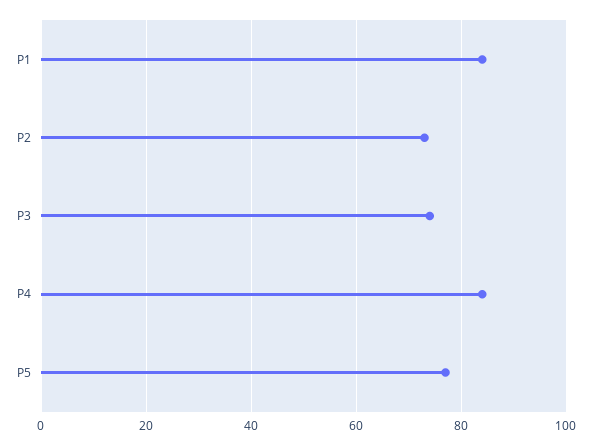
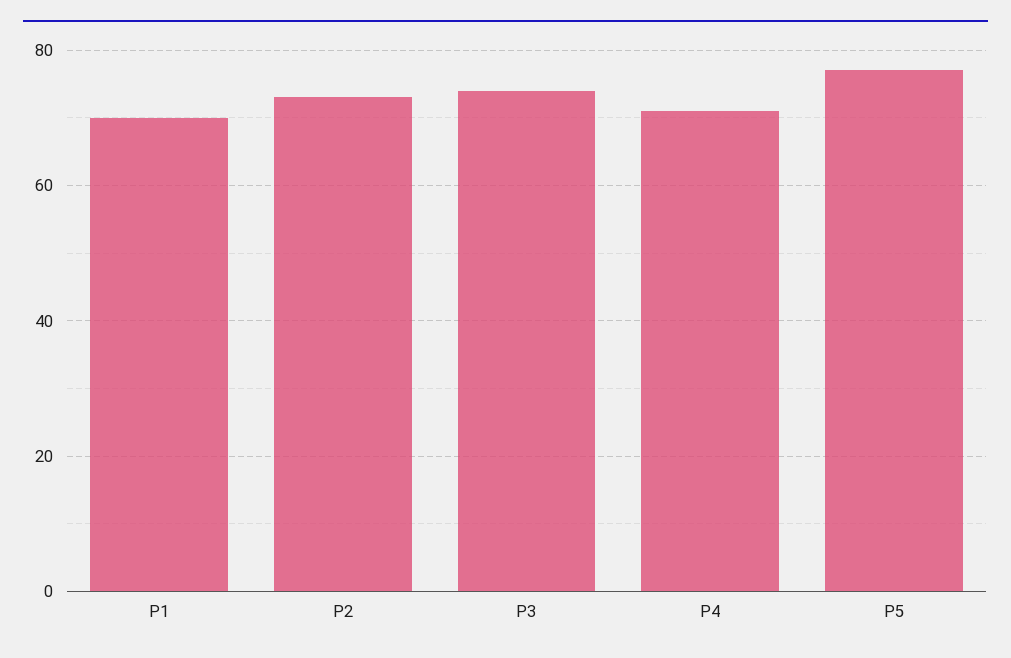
  {
-   "P1": 85,
+   "P1": 70,
    "P2": 75,
    "P3": 75,
-   "P4": 85,
+   "P4": 70,
    "P5": 75
  }

